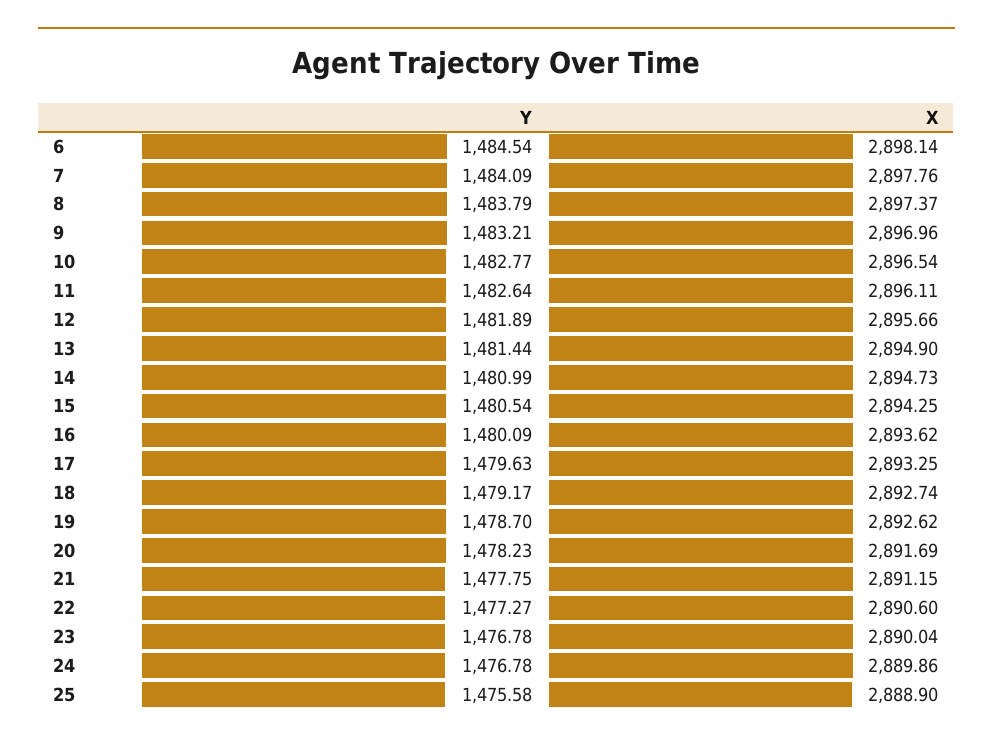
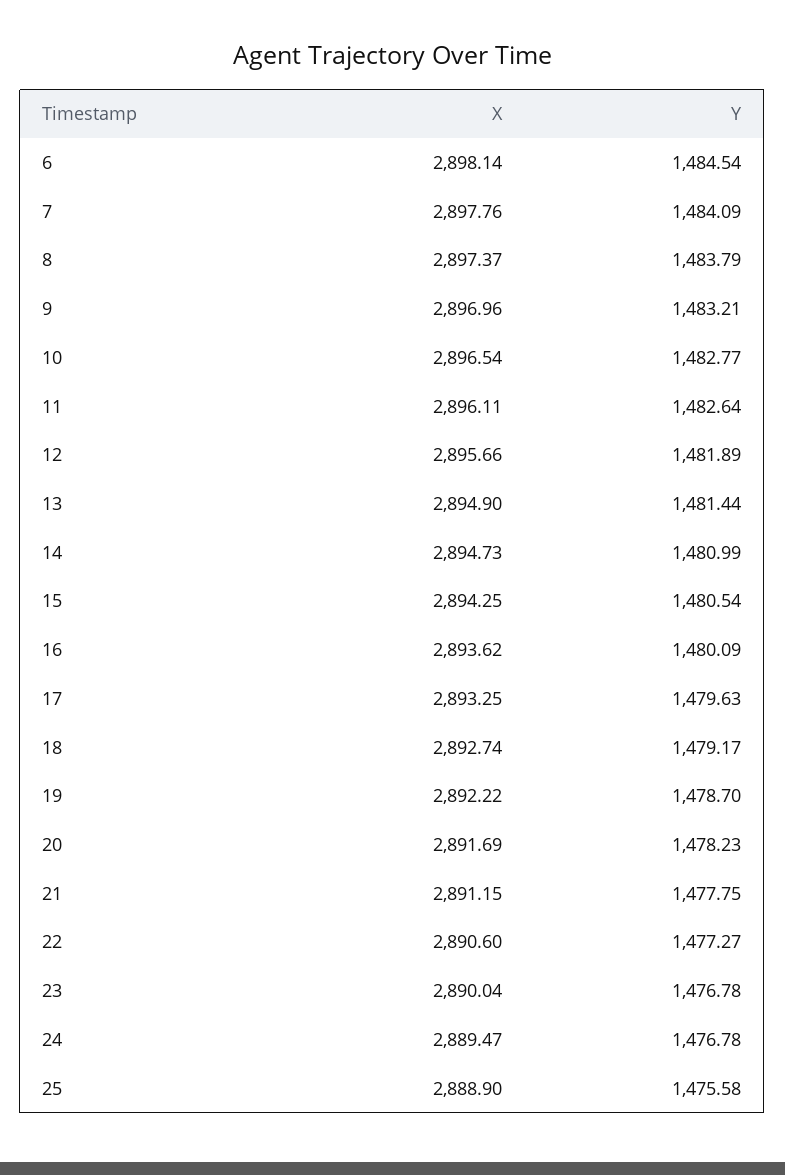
  {
    "Y": {
      "6": 1484.54,
      "7": 1484.09,
      "8": 1483.79,
      "9": 1483.21,
      "10": 1482.77,
      "11": 1482.64,
      "12": 1481.89,
      "13": 1481.44,
      "14": 1480.99,
      "15": 1480.54,
      "16": 1480.09,
      "17": 1479.63,
      "18": 1479.17,
      "19": 1478.7,
      "20": 1478.23,
      "21": 1477.75,
      "22": 1477.27,
      "23": 1476.78,
      "24": 1476.78,
      "25": 1475.58
    },
    "X": {
      "6": 2898.14,
      "7": 2897.76,
      "8": 2897.37,
      "9": 2896.96,
      "10": 2896.54,
      "11": 2896.11,
      "12": 2895.66,
      "13": 2894.9,
      "14": 2894.73,
      "15": 2894.25,
      "16": 2893.62,
      "17": 2893.25,
      "18": 2892.74,
-     "19": 2892.62,
+     "19": 2892.22,
      "20": 2891.69,
      "21": 2891.15,
      "22": 2890.6,
      "23": 2890.04,
-     "24": 2889.86,
+     "24": 2889.47,
      "25": 2888.9
    }
  }

